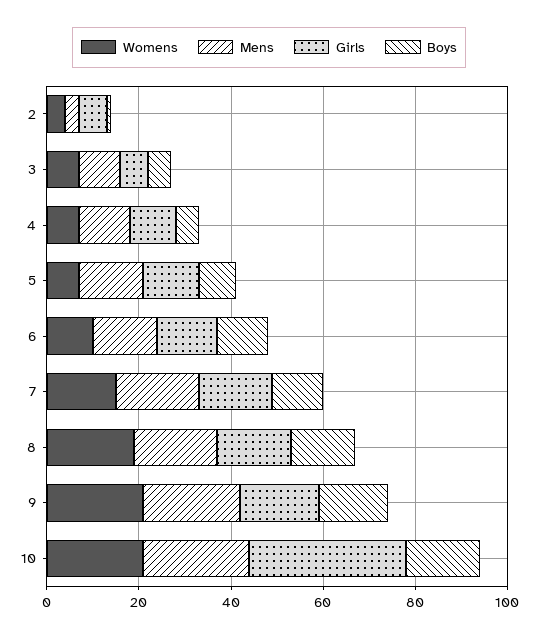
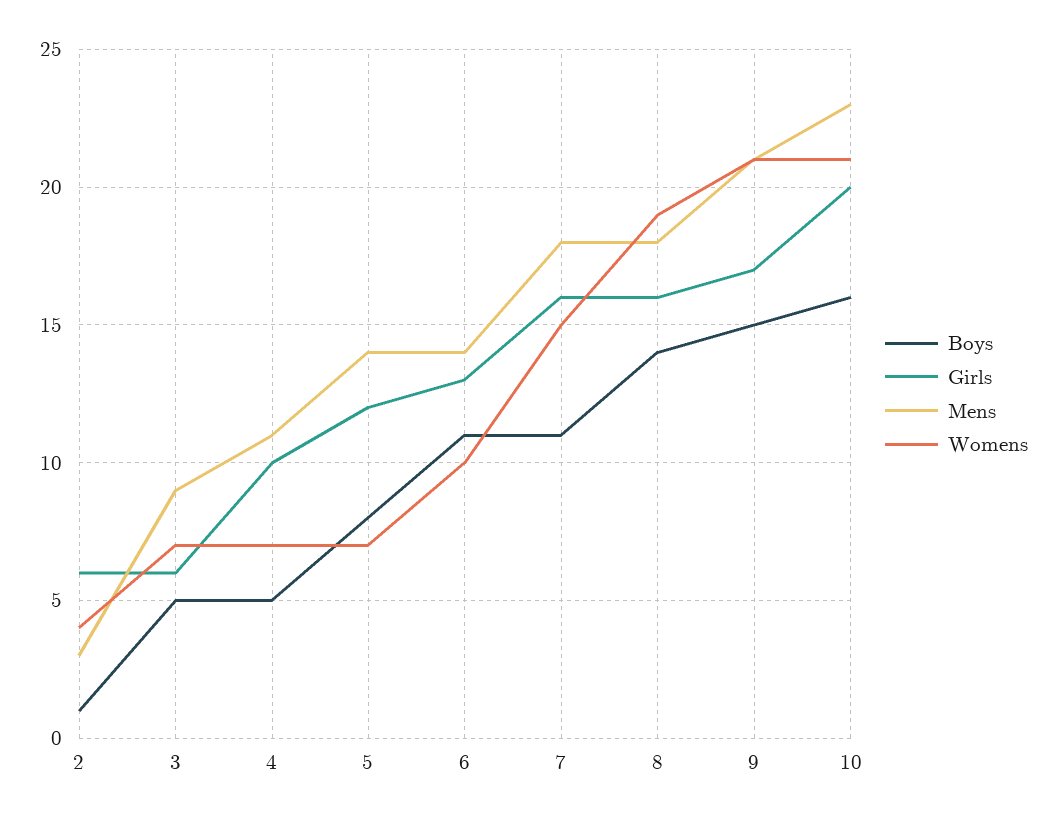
  {
    "Womens": {
      "2": 4,
      "3": 7,
      "4": 7,
      "5": 7,
      "6": 10,
      "7": 15,
      "8": 19,
      "9": 21,
      "10": 21
    },
    "Mens": {
      "2": 3,
      "3": 9,
      "4": 11,
      "5": 14,
      "6": 14,
      "7": 18,
      "8": 18,
      "9": 21,
      "10": 23
    },
    "Girls": {
      "2": 6,
      "3": 6,
      "4": 10,
      "5": 12,
      "6": 13,
      "7": 16,
      "8": 16,
      "9": 17,
-     "10": 35
+     "10": 20
    },
    "Boys": {
      "2": 1,
      "3": 5,
      "4": 5,
      "5": 8,
      "6": 11,
      "7": 11,
      "8": 14,
      "9": 15,
      "10": 16
    }
  }

